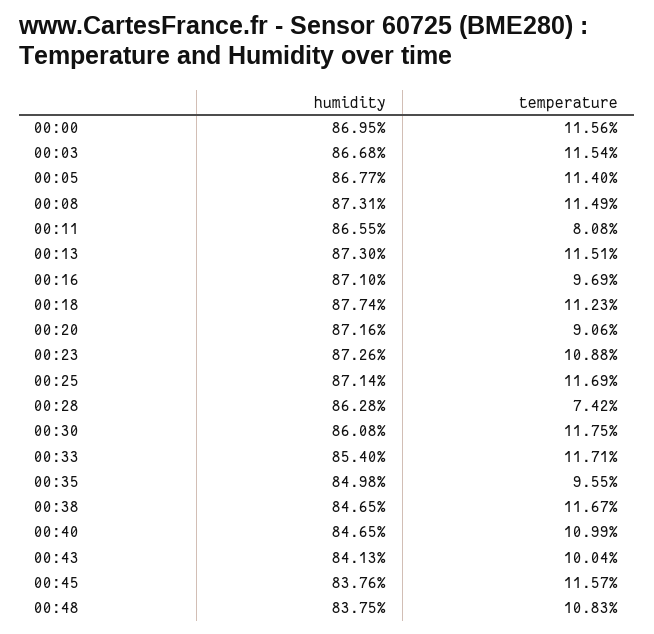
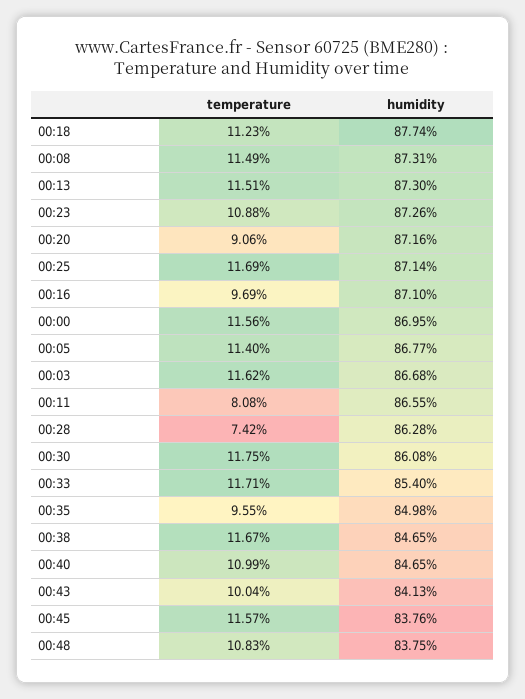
  {
    "humidity": {
      "00:00": 86.95,
      "00:03": 86.68,
      "00:05": 86.77,
      "00:08": 87.31,
      "00:11": 86.55,
      "00:13": 87.3,
      "00:16": 87.1,
      "00:18": 87.74,
      "00:20": 87.16,
      "00:23": 87.26,
      "00:25": 87.14,
      "00:28": 86.28,
      "00:30": 86.08,
      "00:33": 85.4,
      "00:35": 84.98,
      "00:38": 84.65,
      "00:40": 84.65,
      "00:43": 84.13,
      "00:45": 83.76,
      "00:48": 83.75
    },
    "temperature": {
      "00:00": 11.56,
-     "00:03": 11.54,
+     "00:03": 11.62,
      "00:05": 11.4,
      "00:08": 11.49,
      "00:11": 8.08,
      "00:13": 11.51,
      "00:16": 9.69,
      "00:18": 11.23,
      "00:20": 9.06,
      "00:23": 10.88,
      "00:25": 11.69,
      "00:28": 7.42,
      "00:30": 11.75,
      "00:33": 11.71,
      "00:35": 9.55,
      "00:38": 11.67,
      "00:40": 10.99,
      "00:43": 10.04,
      "00:45": 11.57,
      "00:48": 10.83
    }
  }

